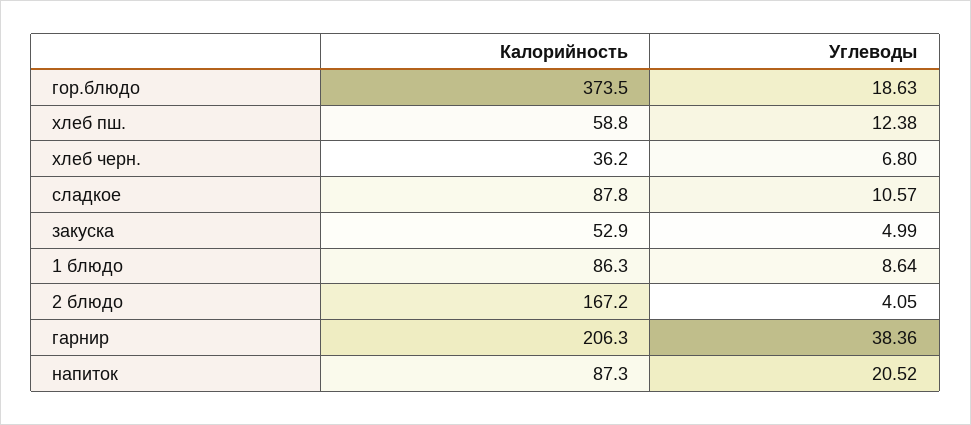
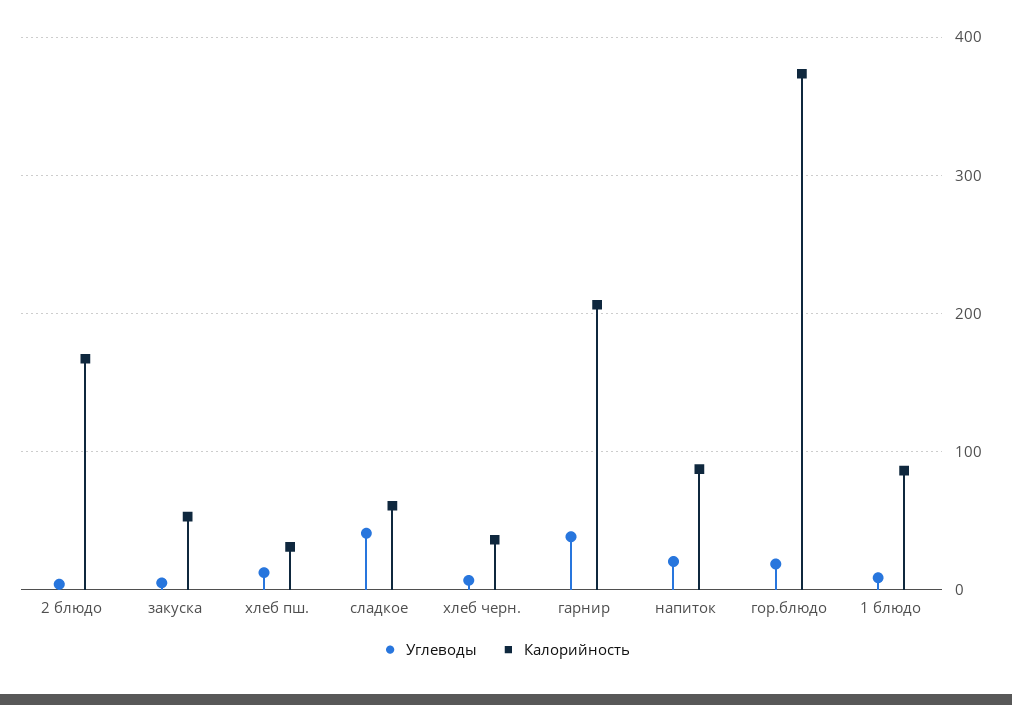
  {
    "Калорийность": {
      "гор.блюдо": 373.5,
-     "хлеб пш.": 58.8,
+     "хлеб пш.": 30,
      "хлеб черн.": 36.2,
-     "сладкое": 87.8,
+     "сладкое": 60,
      "закуска": 52.9,
      "1 блюдо": 86.3,
      "2 блюдо": 167.2,
      "гарнир": 206.3,
      "напиток": 87.3
    },
    "Углеводы": {
      "гор.блюдо": 18.63,
      "хлеб пш.": 12.38,
      "хлеб черн.": 6.8,
-     "сладкое": 10.57,
+     "сладкое": 40,
      "закуска": 4.99,
      "1 блюдо": 8.64,
      "2 блюдо": 4.05,
      "гарнир": 38.36,
      "напиток": 20.52
    }
  }

